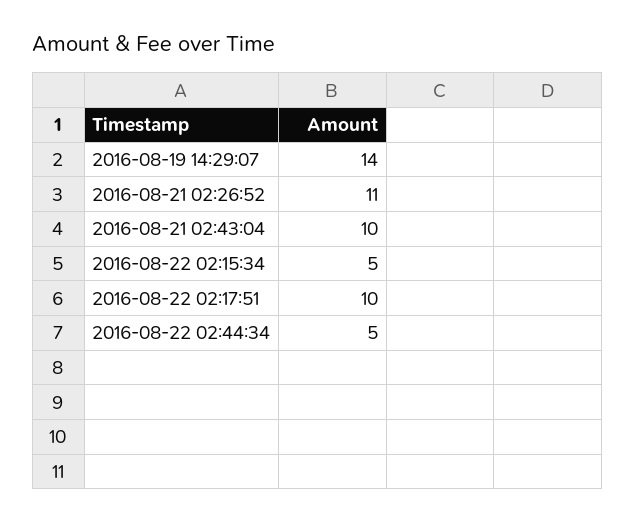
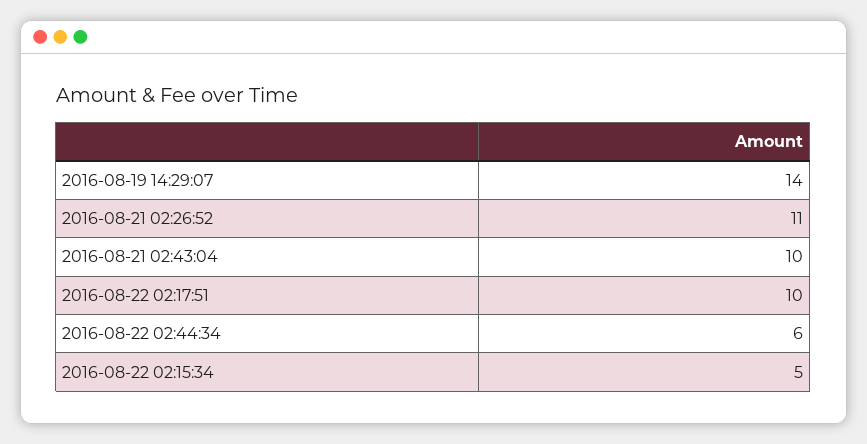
  {
    "2016-08-19 14:29:07": 14,
    "2016-08-21 02:26:52": 11,
    "2016-08-21 02:43:04": 10,
    "2016-08-22 02:15:34": 5,
    "2016-08-22 02:17:51": 10,
-   "2016-08-22 02:44:34": 5
+   "2016-08-22 02:44:34": 6
  }

